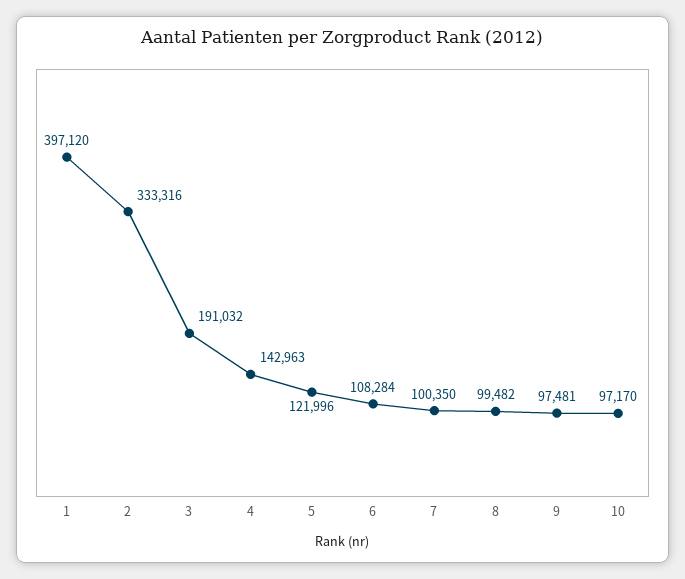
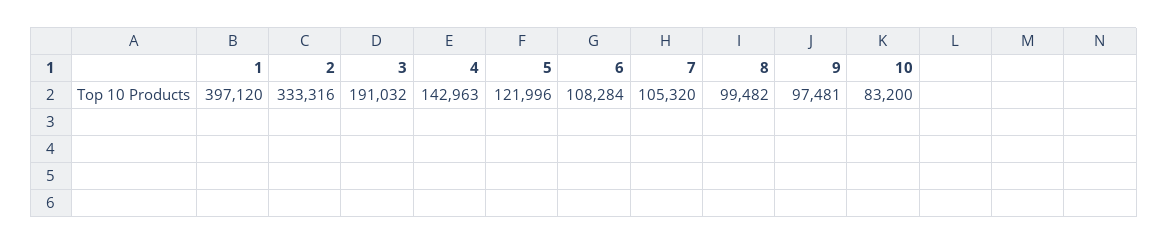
  {
    "1": 397120,
    "2": 333316,
    "3": 191032,
    "4": 142963,
    "5": 121996,
    "6": 108284,
-   "7": 100350,
+   "7": 105320,
    "8": 99482,
    "9": 97481,
-   "10": 97170
+   "10": 83200
  }

